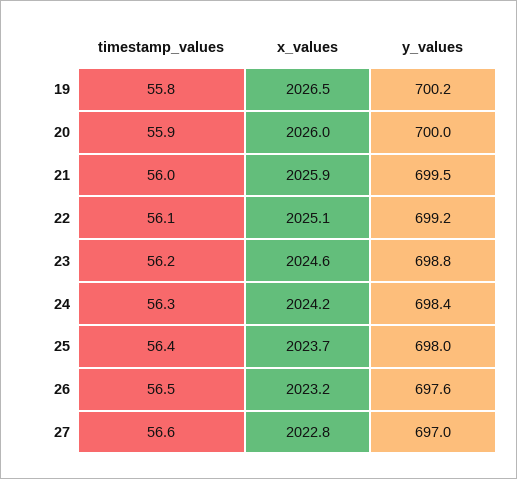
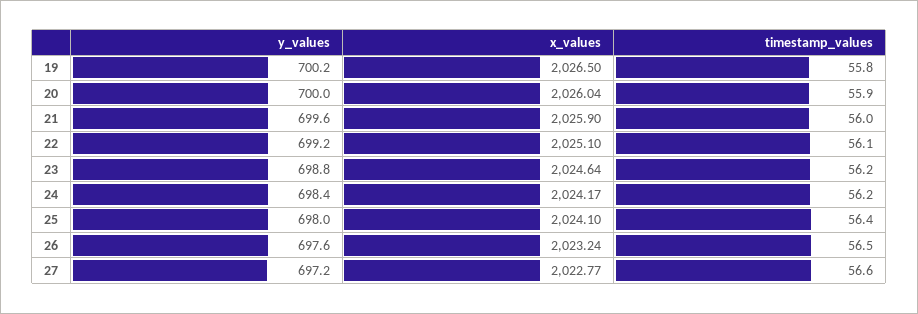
  {
    "timestamp_values": {
      "19": 55.8,
      "20": 55.9,
      "21": 56,
      "22": 56.1,
      "23": 56.2,
-     "24": 56.3,
+     "24": 56.2,
      "25": 56.4,
      "26": 56.5,
      "27": 56.6
    },
    "x_values": {
      "19": 2026.5,
      "20": 2026.04,
      "21": 2025.9,
      "22": 2025.1,
      "23": 2024.64,
      "24": 2024.17,
-     "25": 2023.7,
+     "25": 2024.1,
      "26": 2023.24,
      "27": 2022.77
    },
    "y_values": {
      "19": 700.2,
      "20": 700,
-     "21": 699.5,
+     "21": 699.6,
      "22": 699.2,
      "23": 698.8,
      "24": 698.4,
      "25": 698,
      "26": 697.6,
-     "27": 697
+     "27": 697.2
    }
  }

